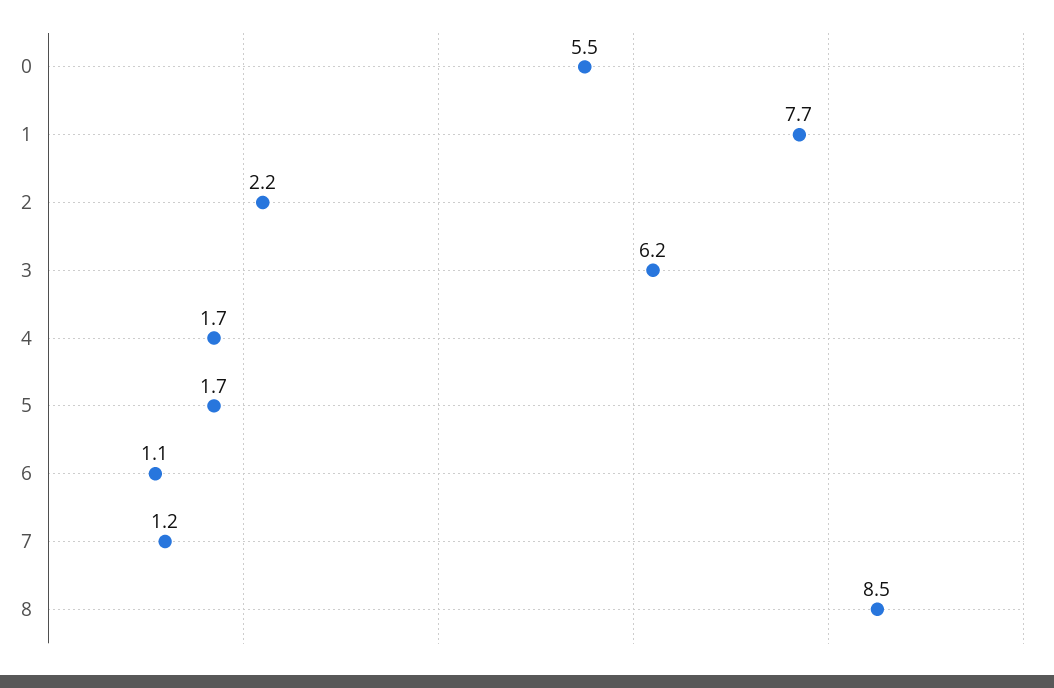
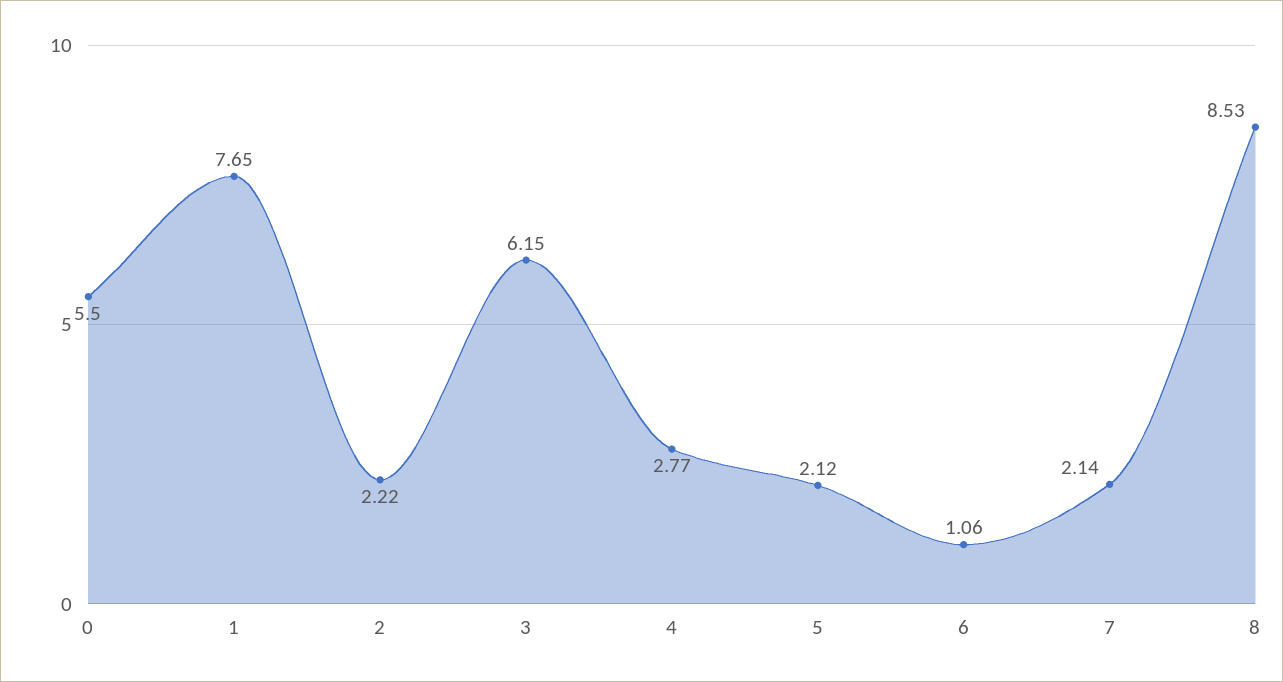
  {
    "0": 5.5,
    "1": 7.65,
    "2": 2.22,
    "3": 6.15,
-   "4": 1.7,
+   "4": 2.77,
-   "5": 1.7,
+   "5": 2.12,
    "6": 1.06,
-   "7": 1.2,
+   "7": 2.14,
    "8": 8.53
  }

